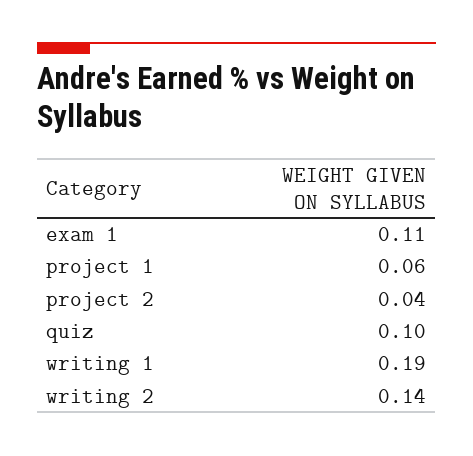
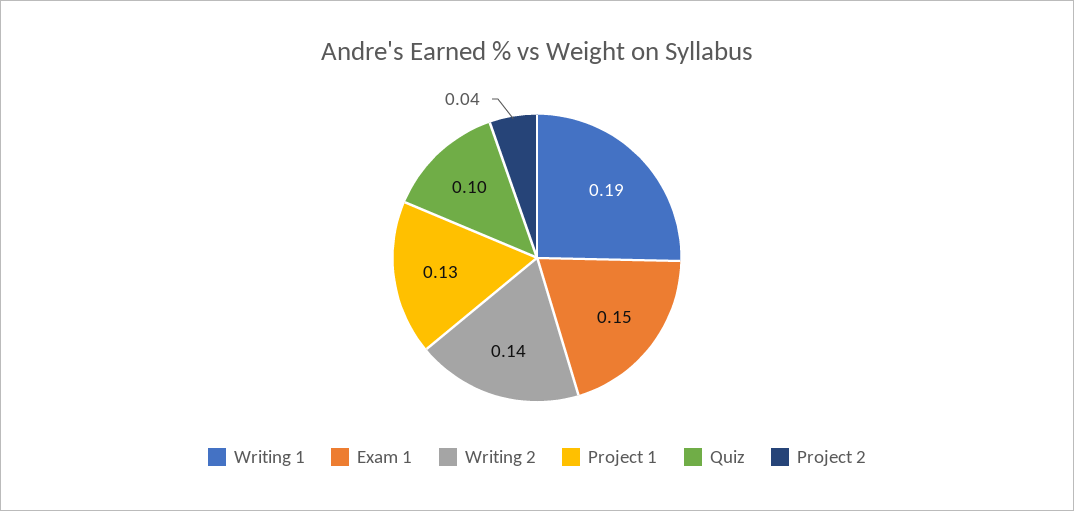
  {
-   "exam 1": 0.11,
+   "exam 1": 0.15,
-   "project 1": 0.06,
+   "project 1": 0.13,
    "project 2": 0.04,
    "quiz": 0.1,
    "writing 1": 0.19,
    "writing 2": 0.14
  }

